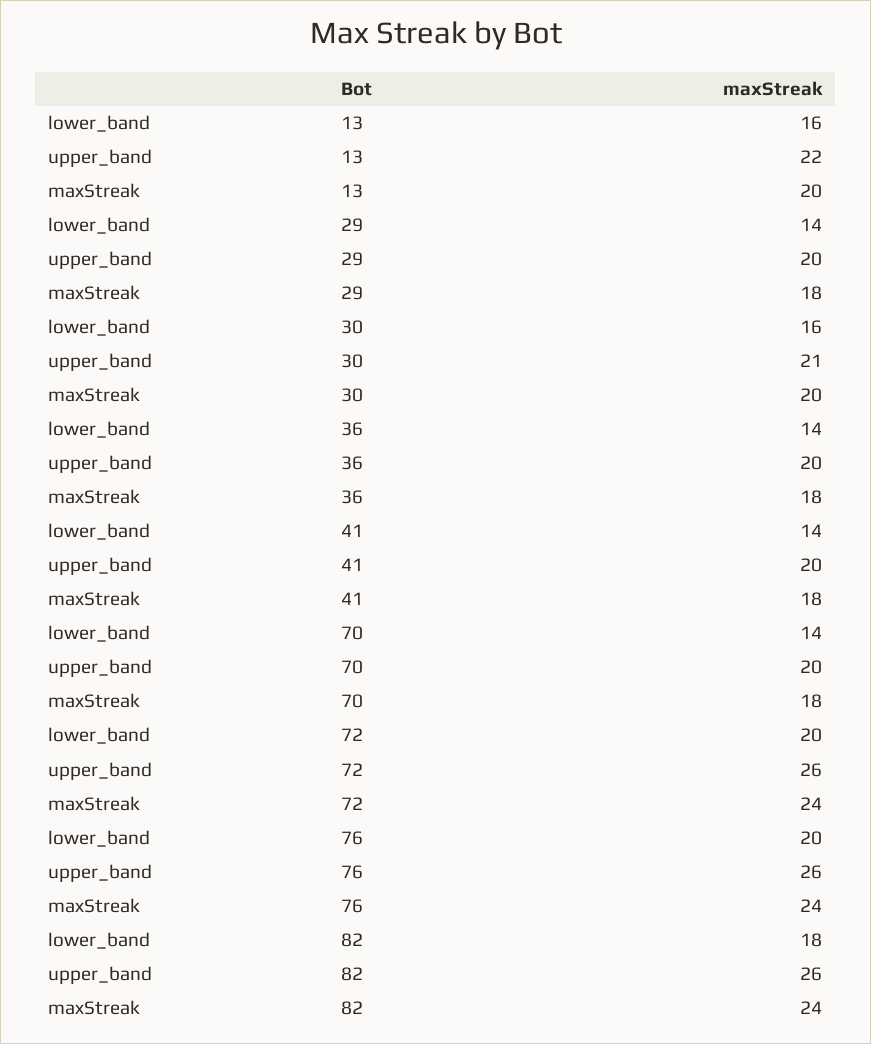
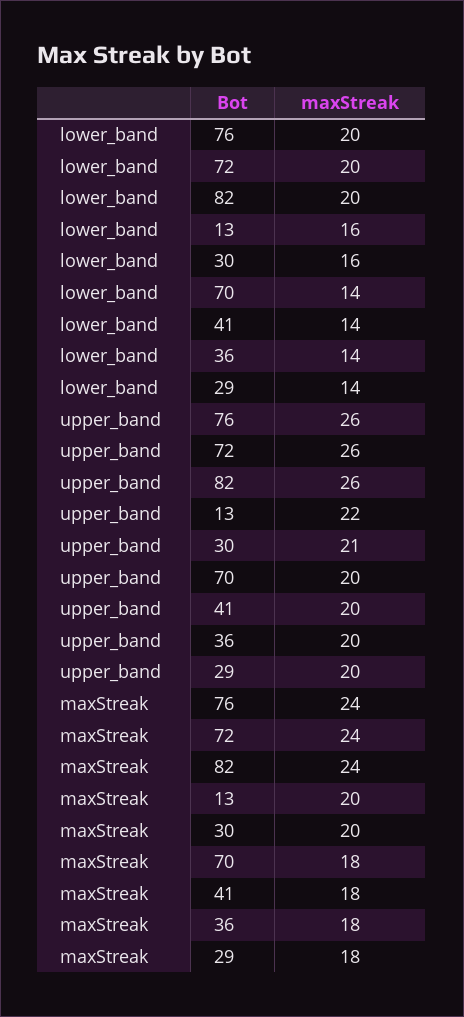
  {
    "lower_band": {
      "13": 16,
      "29": 14,
      "30": 16,
      "36": 14,
      "41": 14,
      "70": 14,
      "72": 20,
      "76": 20,
-     "82": 18
+     "82": 20
    },
    "upper_band": {
      "13": 22,
      "29": 20,
      "30": 21,
      "36": 20,
      "41": 20,
      "70": 20,
      "72": 26,
      "76": 26,
      "82": 26
    },
    "maxStreak": {
      "13": 20,
      "29": 18,
      "30": 20,
      "36": 18,
      "41": 18,
      "70": 18,
      "72": 24,
      "76": 24,
      "82": 24
    }
  }

